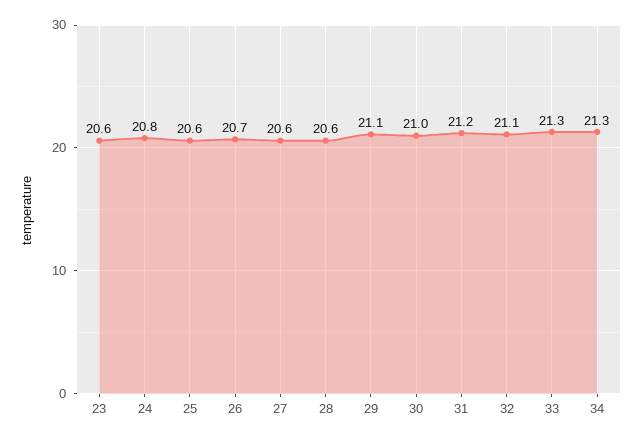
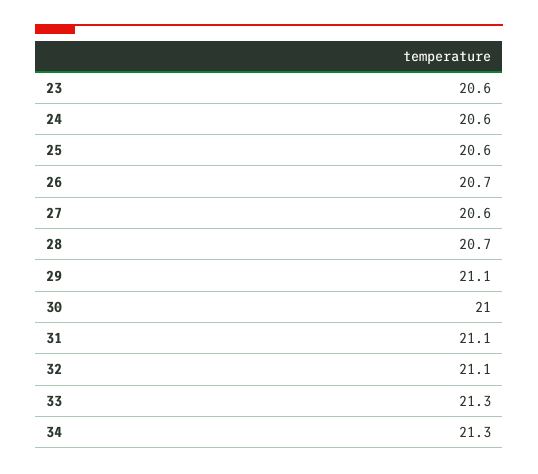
  {
    "23": 20.6,
-   "24": 20.8,
+   "24": 20.6,
    "25": 20.6,
    "26": 20.7,
    "27": 20.6,
-   "28": 20.6,
+   "28": 20.7,
    "29": 21.1,
    "30": 21,
-   "31": 21.2,
+   "31": 21.1,
    "32": 21.1,
    "33": 21.3,
    "34": 21.3
  }

